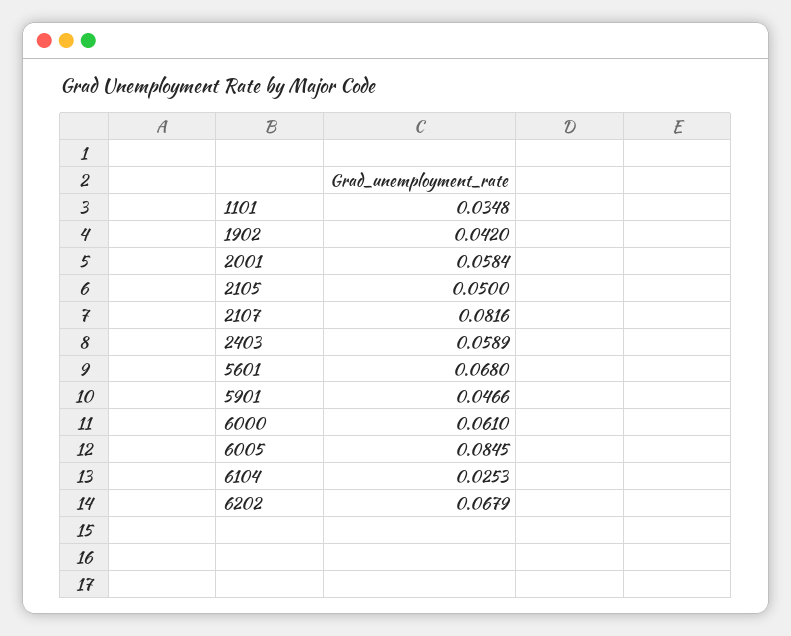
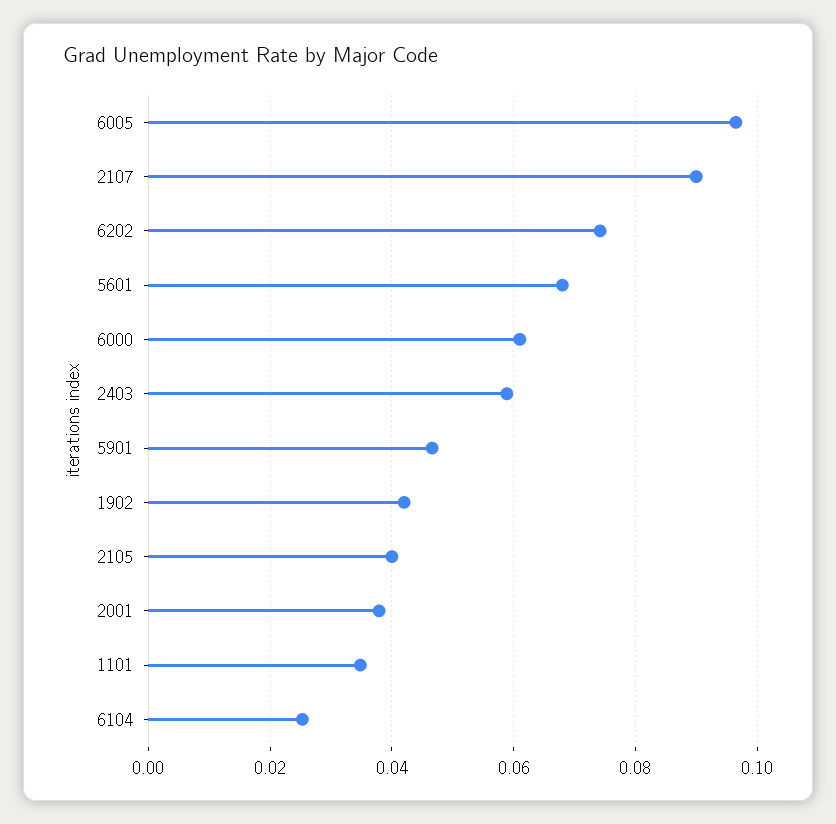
  {
    "1101": 0.0348,
    "1902": 0.042,
-   "2001": 0.0584,
+   "2001": 0.038,
-   "2105": 0.05,
+   "2105": 0.04,
-   "2107": 0.0816,
+   "2107": 0.09,
    "2403": 0.0589,
    "5601": 0.068,
    "5901": 0.0466,
    "6000": 0.061,
-   "6005": 0.0845,
+   "6005": 0.096,
    "6104": 0.0253,
-   "6202": 0.0679
+   "6202": 0.074
  }

